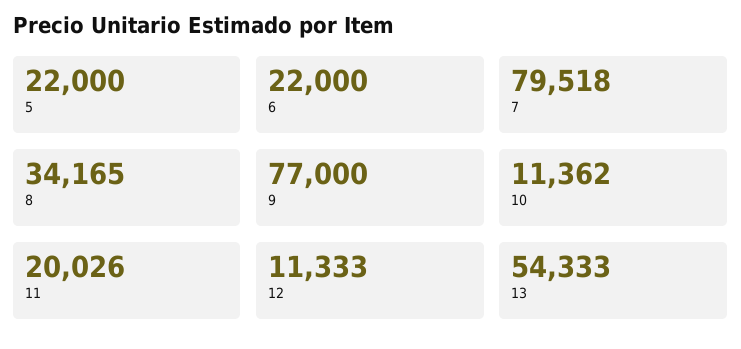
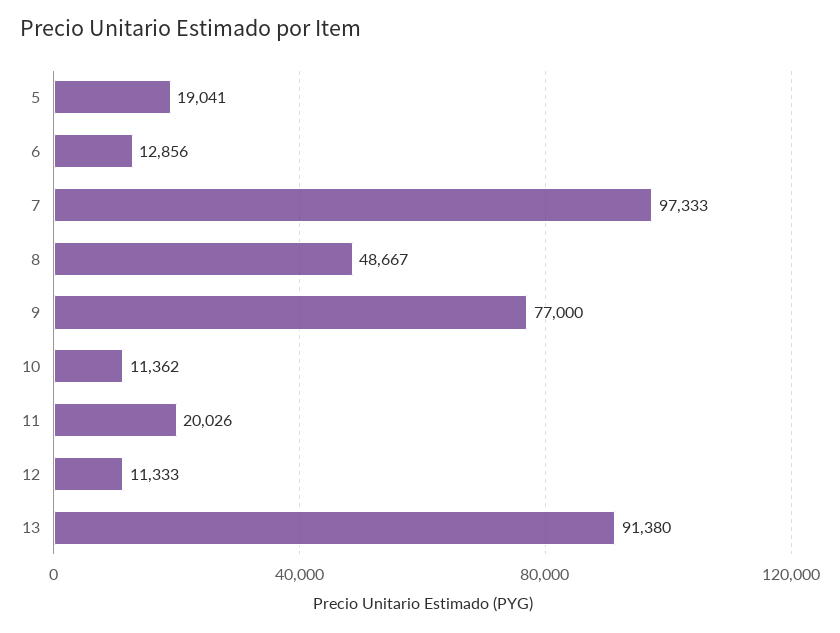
  {
-   "5": 22000,
+   "5": 19041,
-   "6": 22000,
+   "6": 12856,
-   "7": 79518,
+   "7": 97333,
-   "8": 34165,
+   "8": 48667,
    "9": 77000,
    "10": 11362,
    "11": 20026,
    "12": 11333,
-   "13": 54333
+   "13": 91380
  }

